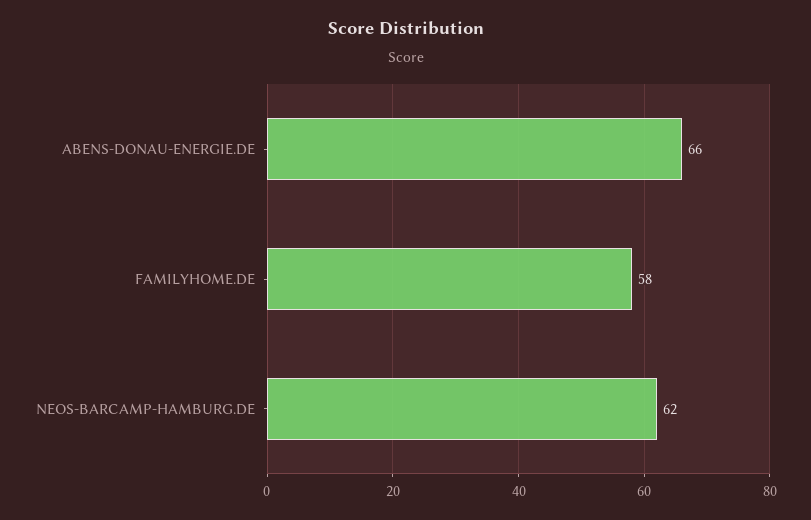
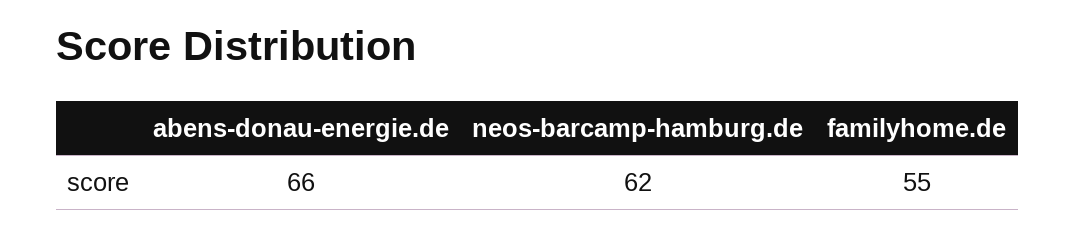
  {
    "ABENS-DONAU-ENERGIE.DE": 66,
-   "FAMILYHOME.DE": 58,
+   "FAMILYHOME.DE": 55,
    "NEOS-BARCAMP-HAMBURG.DE": 62
  }

